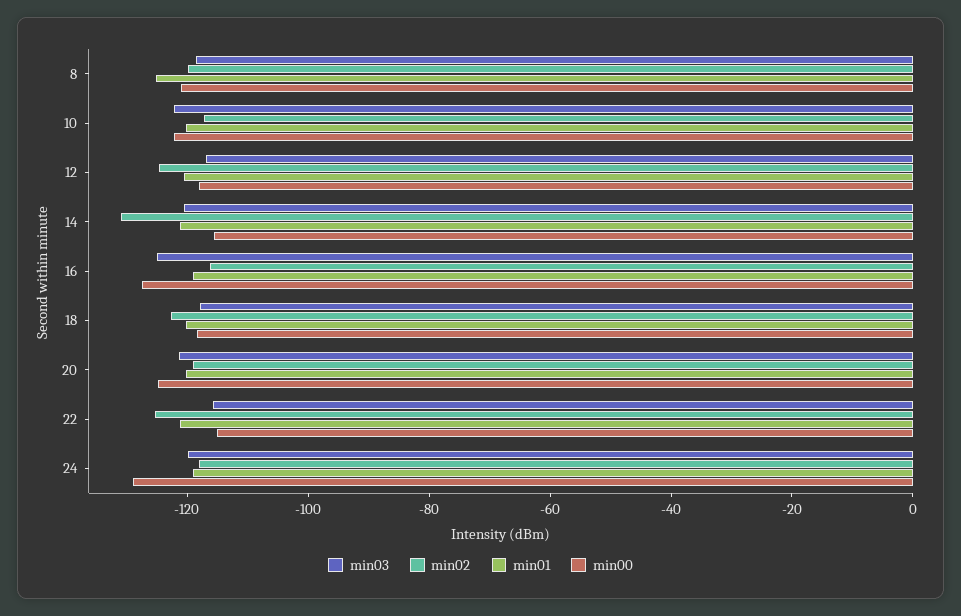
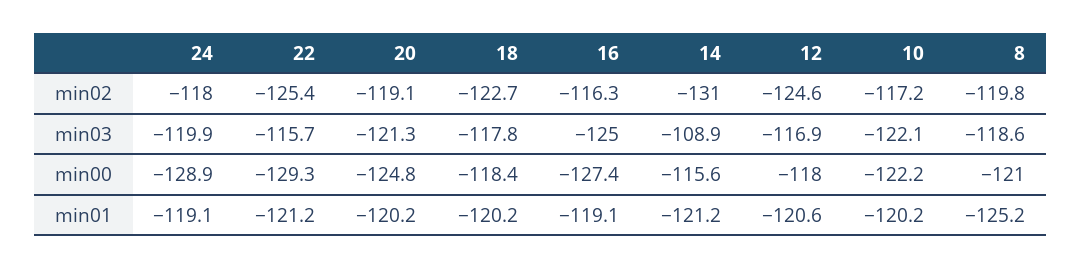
  {
    "min03": {
      "8": -118.6,
      "10": -122.1,
      "12": -116.9,
-     "14": -120,
+     "14": -108.9,
      "16": -125,
      "18": -117.8,
      "20": -121.3,
      "22": -115.7,
      "24": -119.9
    },
    "min02": {
      "8": -119.8,
      "10": -117.2,
      "12": -124.6,
      "14": -131,
      "16": -116.3,
      "18": -122.7,
      "20": -119.1,
      "22": -125.4,
      "24": -118
    },
    "min01": {
      "8": -125.2,
      "10": -120.2,
      "12": -120.6,
      "14": -121.2,
      "16": -119.1,
      "18": -120.2,
      "20": -120.2,
      "22": -121.2,
      "24": -119.1
    },
    "min00": {
      "8": -121,
      "10": -122.2,
      "12": -118,
      "14": -115.6,
      "16": -127.4,
      "18": -118.4,
      "20": -124.8,
-     "22": -115,
+     "22": -129.3,
      "24": -128.9
    }
  }

